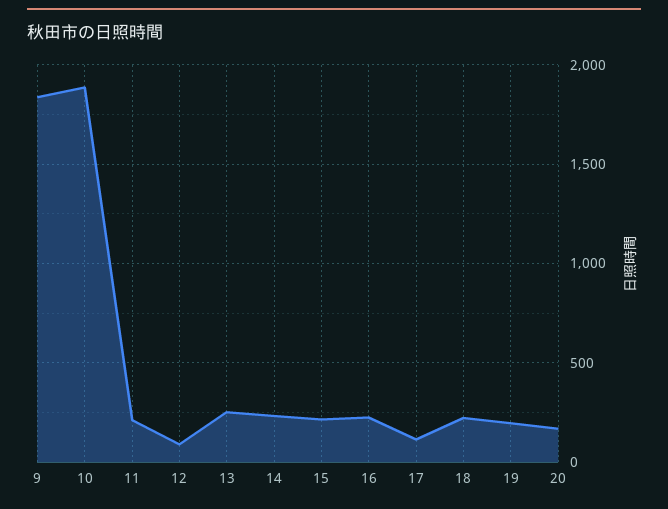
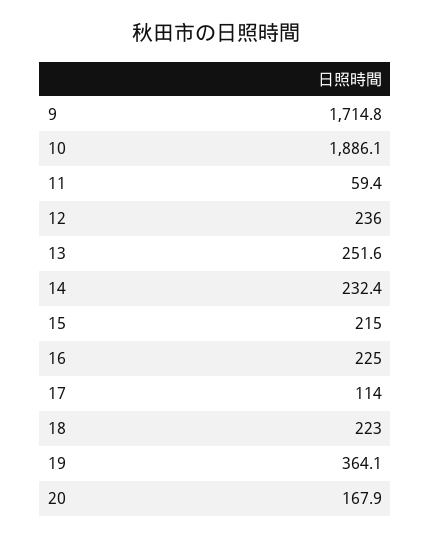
  {
-   "9": 1850,
+   "9": 1714.8,
    "10": 1886.1,
-   "11": 200,
+   "11": 59.4,
-   "12": 100,
+   "12": 236,
    "13": 251.6,
    "14": 232.4,
    "15": 215,
    "16": 225,
    "17": 114,
    "18": 223,
-   "19": 200,
+   "19": 364.1,
    "20": 167.9
  }

